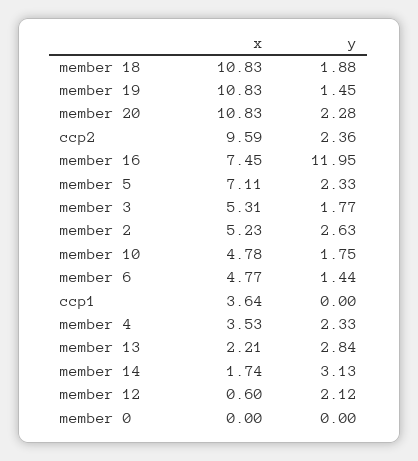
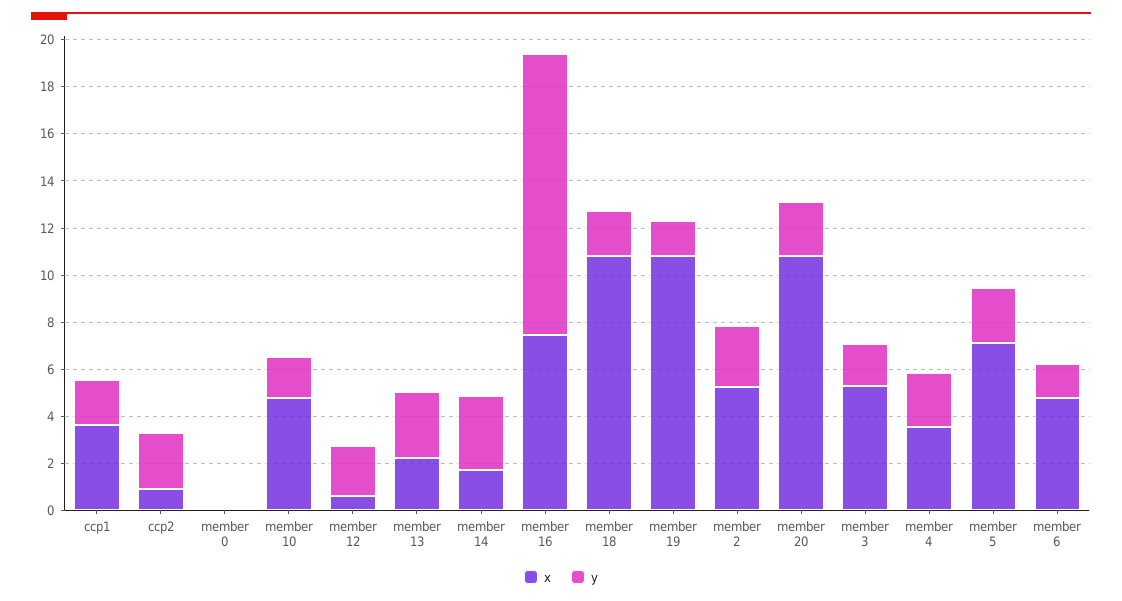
  {
    "x": {
      "member 18": 10.83,
      "member 19": 10.83,
      "member 20": 10.83,
-     "ccp2": 9.59,
+     "ccp2": 1,
      "member 16": 7.45,
      "member 5": 7.11,
      "member 3": 5.31,
      "member 2": 5.23,
      "member 10": 4.78,
      "member 6": 4.77,
      "ccp1": 3.64,
      "member 4": 3.53,
      "member 13": 2.21,
      "member 14": 1.74,
      "member 12": 0.6,
      "member 0": 0
    },
    "y": {
      "member 18": 1.88,
      "member 19": 1.45,
      "member 20": 2.28,
      "ccp2": 2.36,
      "member 16": 11.95,
      "member 5": 2.33,
      "member 3": 1.77,
      "member 2": 2.63,
      "member 10": 1.75,
      "member 6": 1.44,
-     "ccp1": 0,
+     "ccp1": 2,
      "member 4": 2.33,
      "member 13": 2.84,
      "member 14": 3.13,
      "member 12": 2.12,
      "member 0": 0
    }
  }

